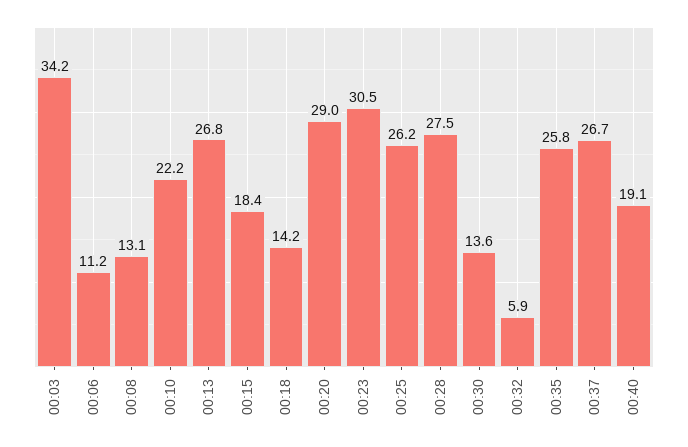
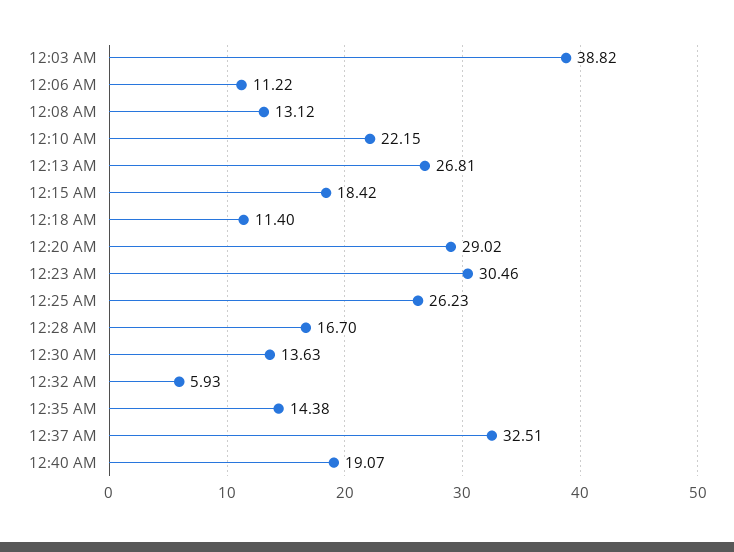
  {
-   "00:03": 34.2,
+   "00:03": 38.82,
    "00:06": 11.22,
    "00:08": 13.12,
    "00:10": 22.15,
    "00:13": 26.81,
    "00:15": 18.42,
-   "00:18": 14.2,
+   "00:18": 11.4,
    "00:20": 29.02,
    "00:23": 30.46,
    "00:25": 26.23,
-   "00:28": 27.5,
+   "00:28": 16.7,
    "00:30": 13.63,
    "00:32": 5.93,
-   "00:35": 25.8,
+   "00:35": 14.38,
-   "00:37": 26.7,
+   "00:37": 32.51,
    "00:40": 19.07
  }

